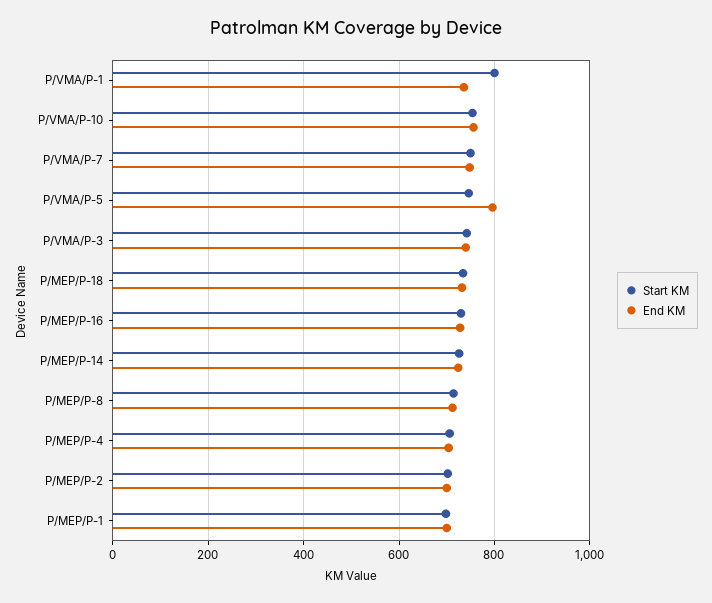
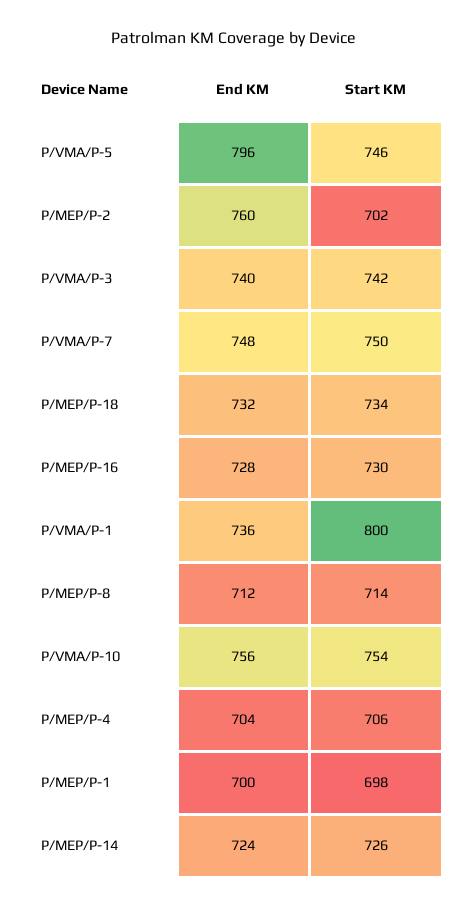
  {
    "Start KM": {
      "P/VMA/P-1": 800,
      "P/VMA/P-10": 754,
      "P/VMA/P-7": 750,
      "P/VMA/P-5": 746,
      "P/VMA/P-3": 742,
      "P/MEP/P-18": 734,
      "P/MEP/P-16": 730,
      "P/MEP/P-14": 726,
      "P/MEP/P-8": 714,
      "P/MEP/P-4": 706,
      "P/MEP/P-2": 702,
      "P/MEP/P-1": 698
    },
    "End KM": {
      "P/VMA/P-1": 736,
      "P/VMA/P-10": 756,
      "P/VMA/P-7": 748,
      "P/VMA/P-5": 796,
      "P/VMA/P-3": 740,
      "P/MEP/P-18": 732,
      "P/MEP/P-16": 728,
      "P/MEP/P-14": 724,
      "P/MEP/P-8": 712,
      "P/MEP/P-4": 704,
-     "P/MEP/P-2": 700,
+     "P/MEP/P-2": 760,
      "P/MEP/P-1": 700
    }
  }

